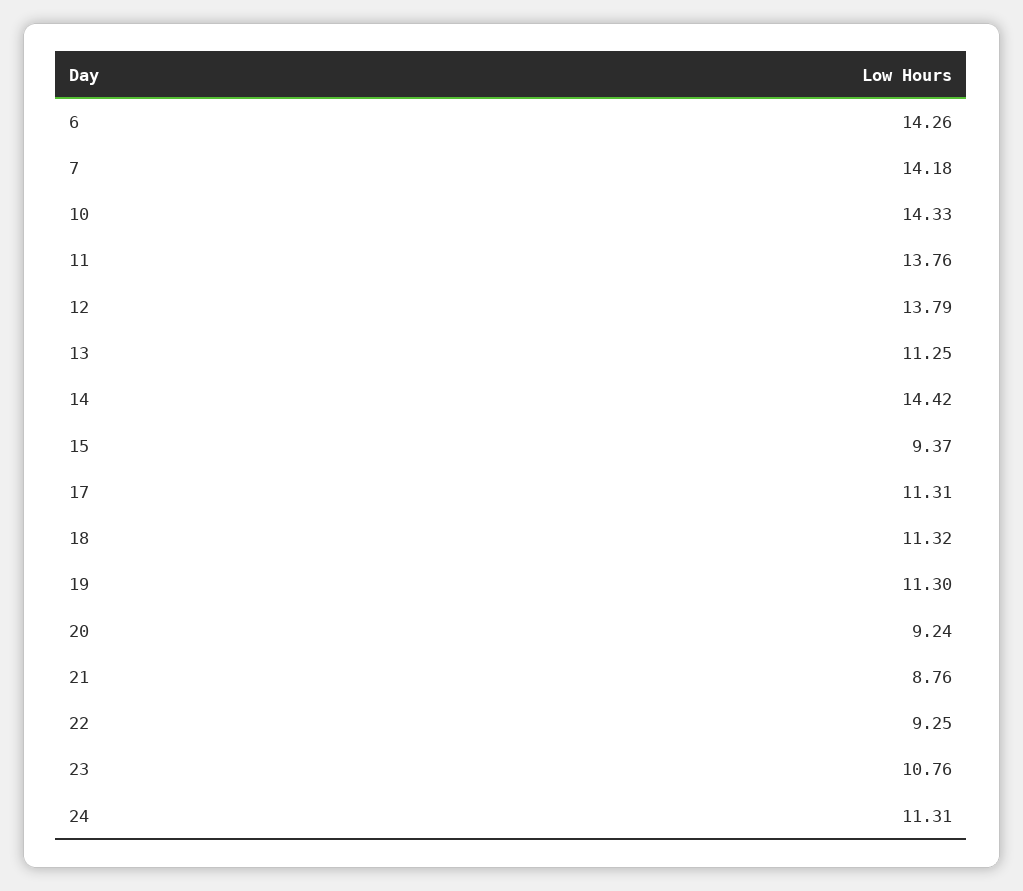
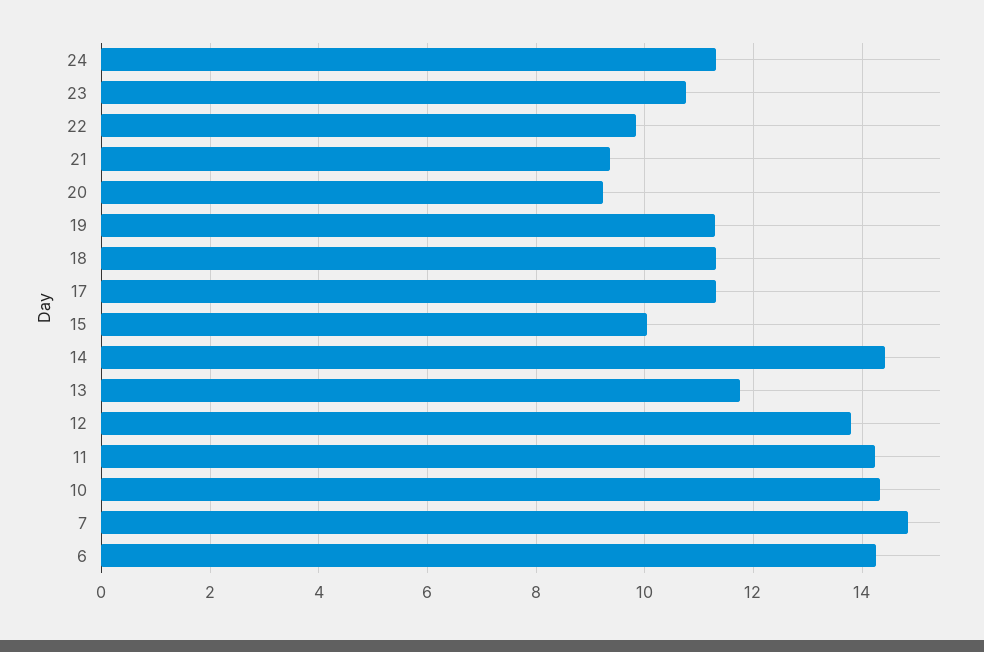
  {
    "6": 14.26,
-   "7": 14.18,
+   "7": 14.8,
    "10": 14.33,
-   "11": 13.76,
+   "11": 14.2,
    "12": 13.79,
-   "13": 11.25,
+   "13": 11.8,
    "14": 14.42,
-   "15": 9.37,
+   "15": 10,
    "17": 11.31,
    "18": 11.32,
    "19": 11.3,
    "20": 9.24,
-   "21": 8.76,
+   "21": 9.4,
-   "22": 9.25,
+   "22": 9.8,
    "23": 10.76,
    "24": 11.31
  }

